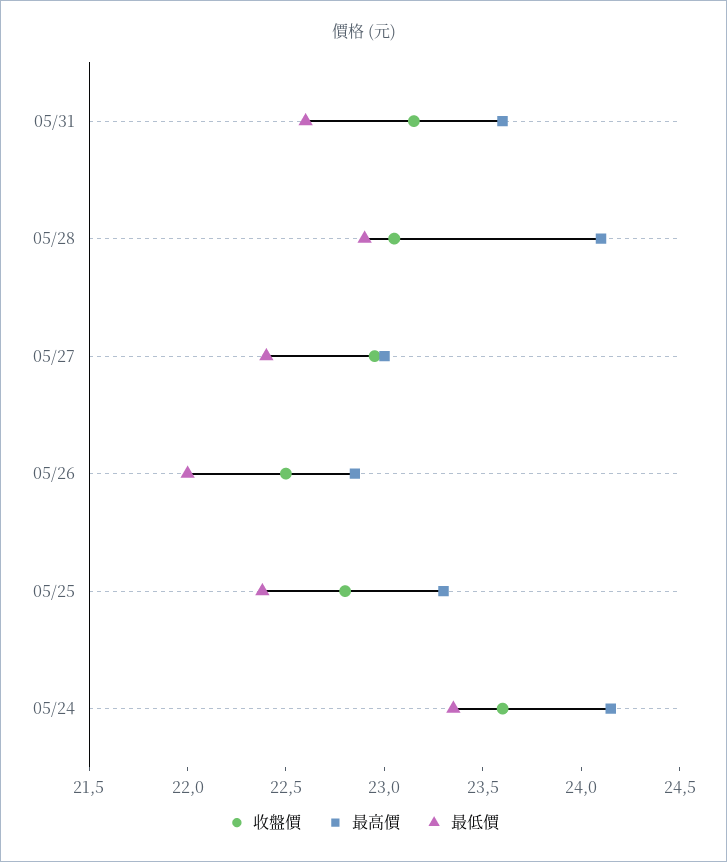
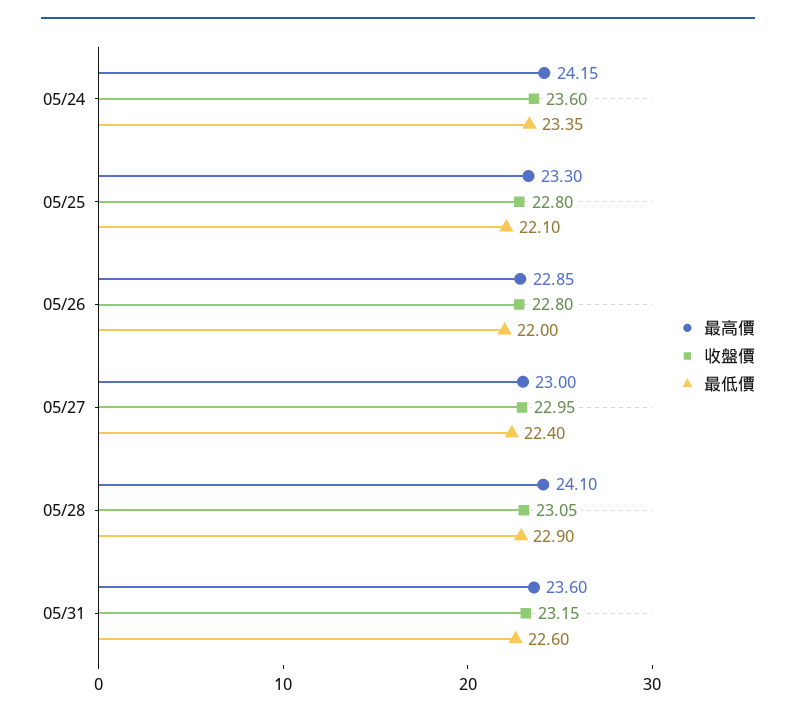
  {
    "收盤價": {
      "05/31": 23.15,
      "05/28": 23.05,
      "05/27": 22.95,
-     "05/26": 22.5,
+     "05/26": 22.8,
      "05/25": 22.8,
      "05/24": 23.6
    },
    "最高價": {
      "05/31": 23.6,
      "05/28": 24.1,
      "05/27": 23,
      "05/26": 22.85,
      "05/25": 23.3,
      "05/24": 24.15
    },
    "最低價": {
      "05/31": 22.6,
      "05/28": 22.9,
      "05/27": 22.4,
      "05/26": 22,
-     "05/25": 22.4,
+     "05/25": 22.1,
      "05/24": 23.35
    }
  }

